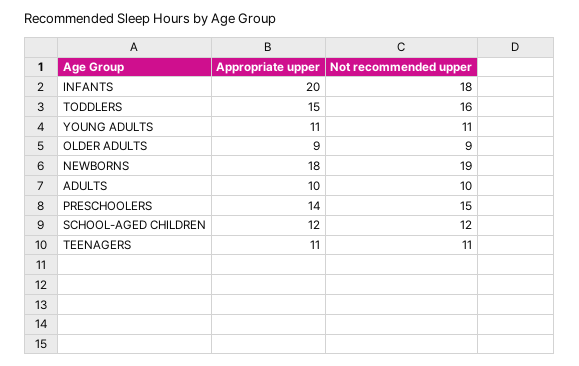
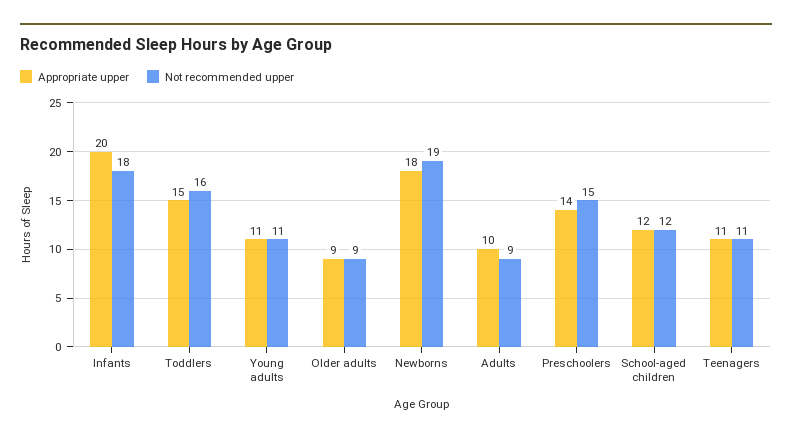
  {
    "Appropriate upper": {
      "INFANTS": 20,
      "TODDLERS": 15,
      "YOUNG ADULTS": 11,
      "OLDER ADULTS": 9,
      "NEWBORNS": 18,
      "ADULTS": 10,
      "PRESCHOOLERS": 14,
      "SCHOOL-AGED CHILDREN": 12,
      "TEENAGERS": 11
    },
    "Not recommended upper": {
      "INFANTS": 18,
      "TODDLERS": 16,
      "YOUNG ADULTS": 11,
      "OLDER ADULTS": 9,
      "NEWBORNS": 19,
-     "ADULTS": 10,
+     "ADULTS": 9,
      "PRESCHOOLERS": 15,
      "SCHOOL-AGED CHILDREN": 12,
      "TEENAGERS": 11
    }
  }

